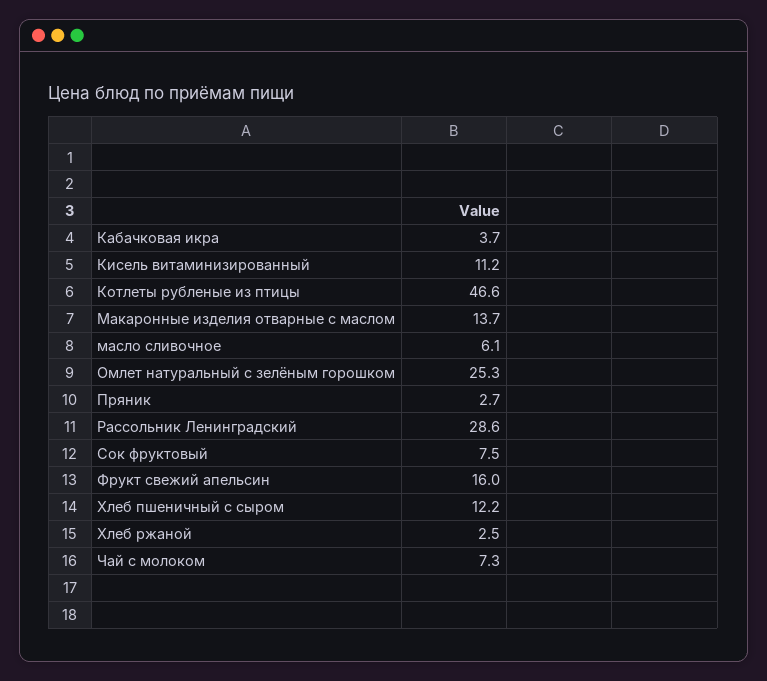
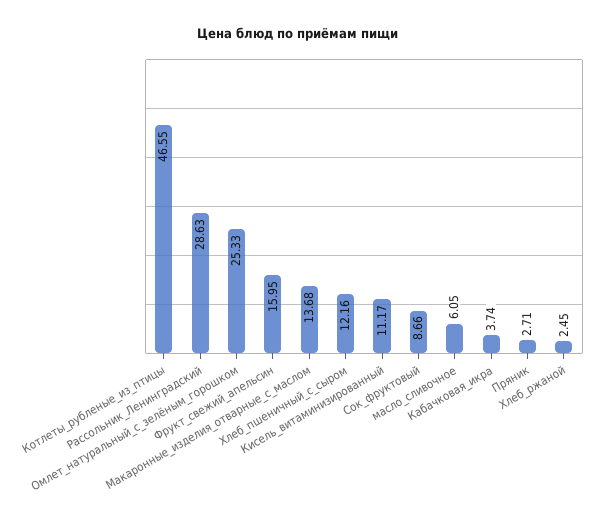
  {
    "Кабачковая икра": 3.74,
    "Кисель витаминизированный": 11.17,
    "Котлеты рубленые из птицы": 46.55,
    "Макаронные изделия отварные с маслом": 13.68,
    "масло сливочное": 6.05,
    "Омлет натуральный с зелёным горошком": 25.33,
    "Пряник": 2.71,
    "Рассольник Ленинградский": 28.63,
-   "Сок фруктовый": 7.5,
+   "Сок фруктовый": 8.66,
    "Фрукт свежий апельсин": 15.95,
    "Хлеб пшеничный с сыром": 12.16,
-   "Хлеб ржаной": 2.45,
+   "Хлеб ржаной": 2.45
-   "Чай с молоком": 7.3
  }

